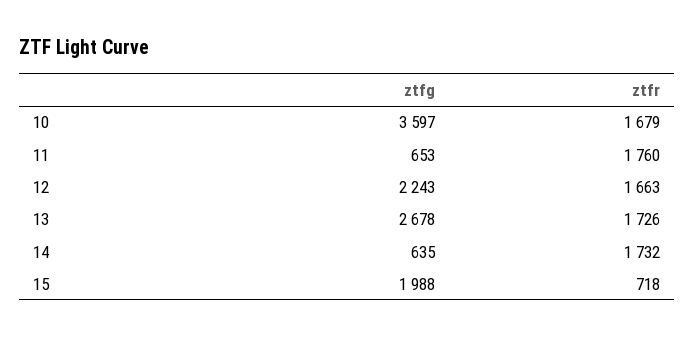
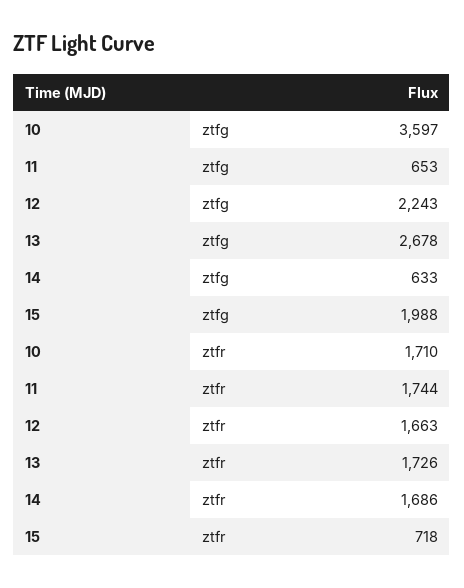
  {
    "ztfg": {
      "10": 3597,
      "11": 653,
      "12": 2243,
      "13": 2678,
-     "14": 635,
+     "14": 633,
      "15": 1988
    },
    "ztfr": {
-     "10": 1679,
+     "10": 1710,
-     "11": 1760,
+     "11": 1744,
      "12": 1663,
      "13": 1726,
-     "14": 1732,
+     "14": 1686,
      "15": 718
    }
  }

